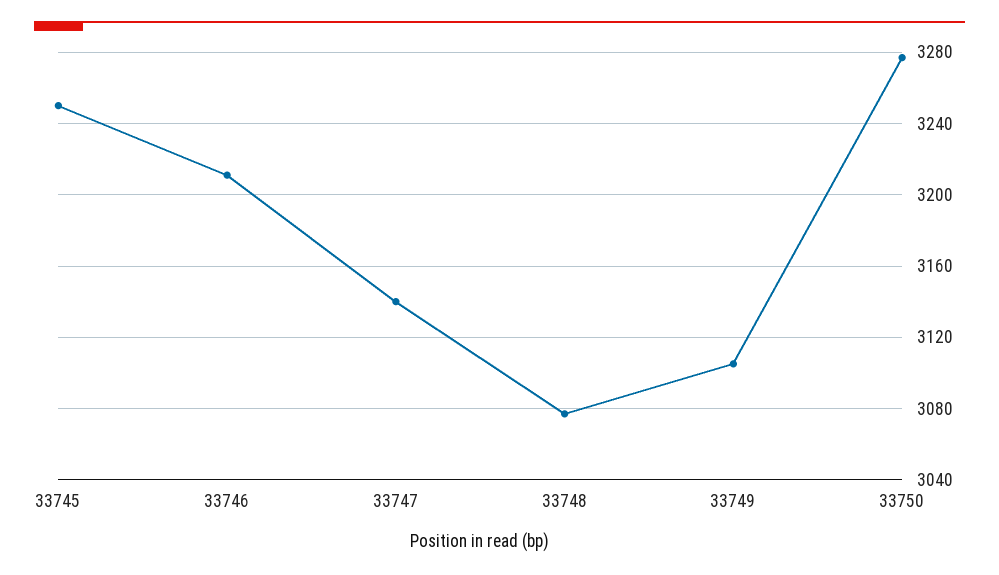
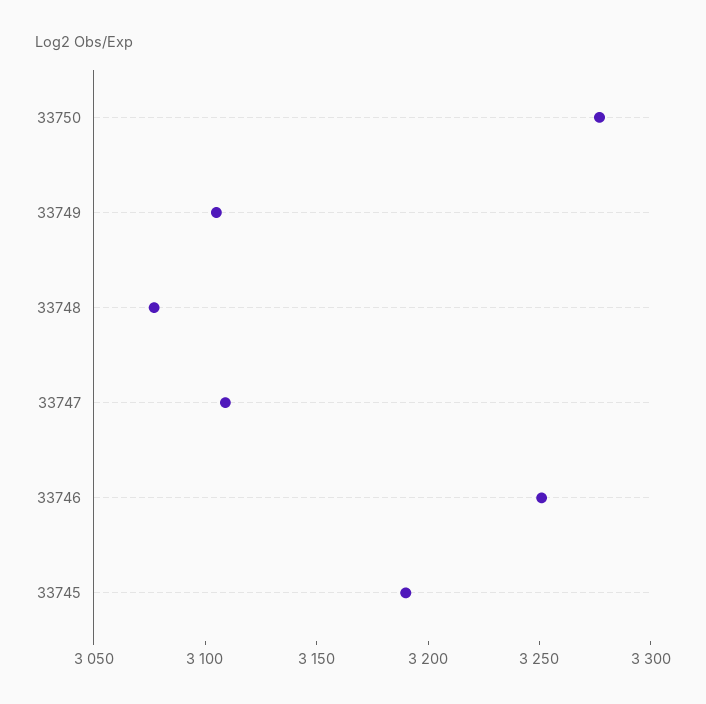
  {
-   "33745": 3250,
+   "33745": 3190,
-   "33746": 3210,
+   "33746": 3250,
-   "33747": 3140,
+   "33747": 3110,
    "33748": 3075,
    "33749": 3105,
    "33750": 3275
  }

